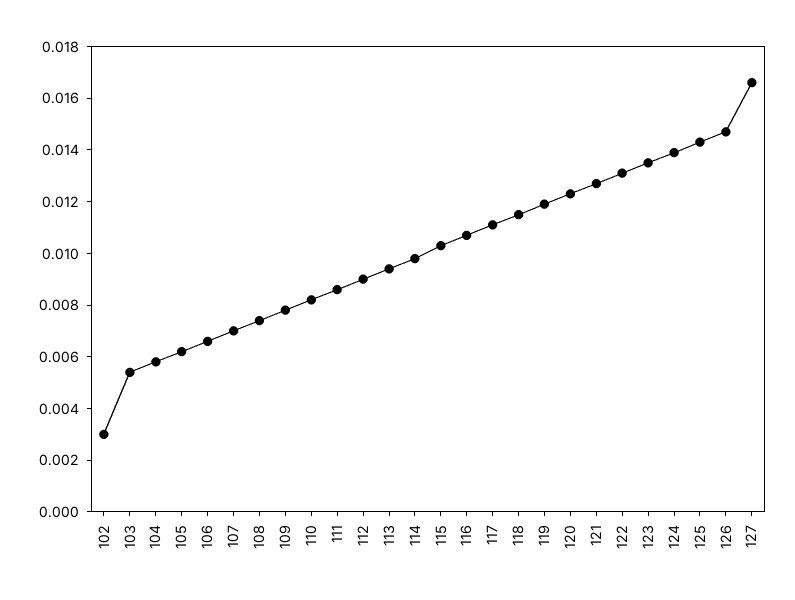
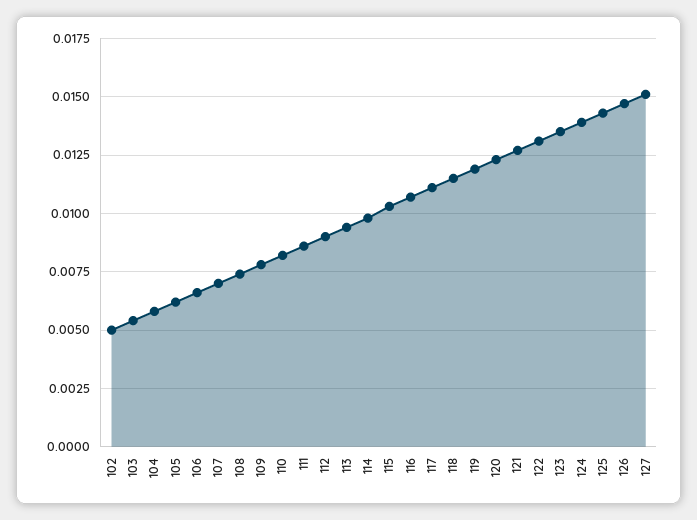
  {
-   "102": 0.003,
+   "102": 0.005,
    "103": 0.0055,
    "104": 0.006,
    "105": 0.006,
    "106": 0.0065,
    "107": 0.007,
    "108": 0.0075,
    "109": 0.008,
    "110": 0.008,
    "111": 0.0085,
    "112": 0.009,
    "113": 0.0095,
    "114": 0.01,
    "115": 0.0105,
    "116": 0.0105,
    "117": 0.011,
    "118": 0.0115,
    "119": 0.012,
    "120": 0.0125,
    "121": 0.0125,
    "122": 0.013,
    "123": 0.0135,
    "124": 0.014,
    "125": 0.0145,
    "126": 0.0145,
-   "127": 0.0165
+   "127": 0.015
  }

